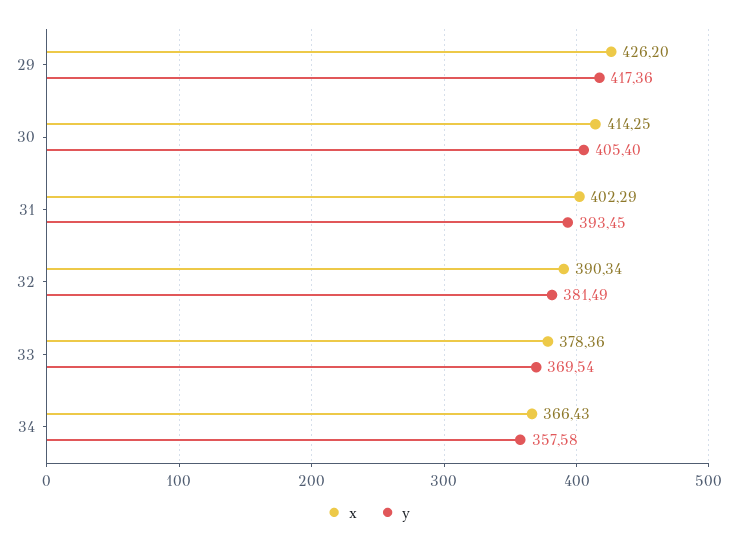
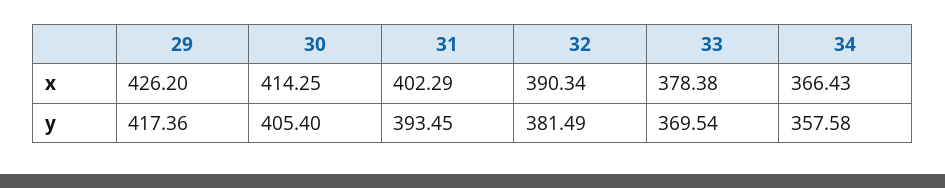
  {
    "x": {
      "29": 426.2,
      "30": 414.25,
      "31": 402.29,
      "32": 390.34,
-     "33": 378.36,
+     "33": 378.38,
      "34": 366.43
    },
    "y": {
      "29": 417.36,
      "30": 405.4,
      "31": 393.45,
      "32": 381.49,
      "33": 369.54,
      "34": 357.58
    }
  }

